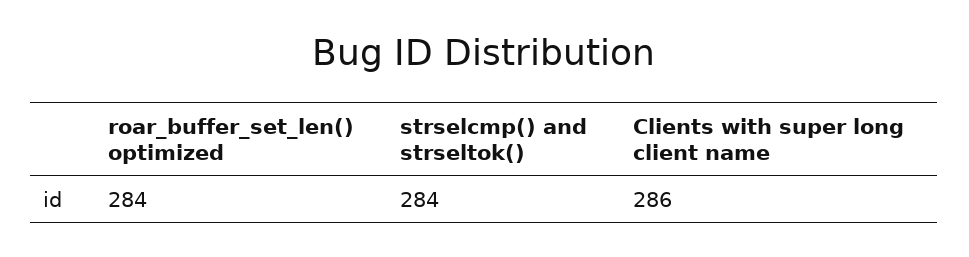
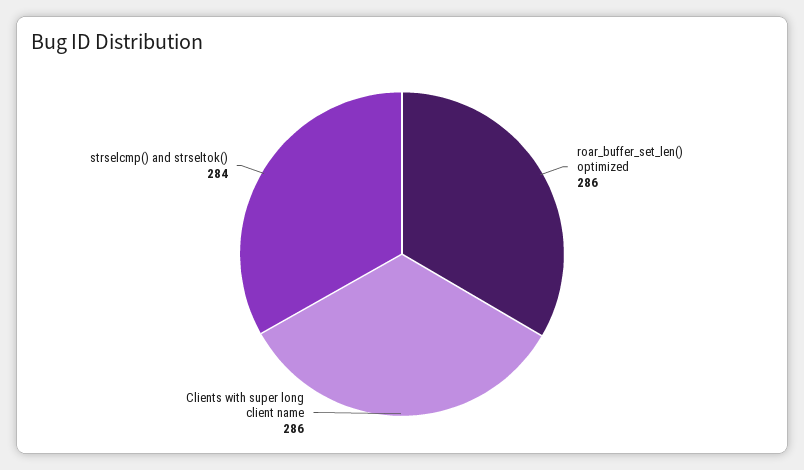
  {
-   "roar_buffer_set_len() optimized": 284,
+   "roar_buffer_set_len() optimized": 286,
    "strselcmp() and strseltok()": 284,
    "Clients with super long client name": 286
  }

